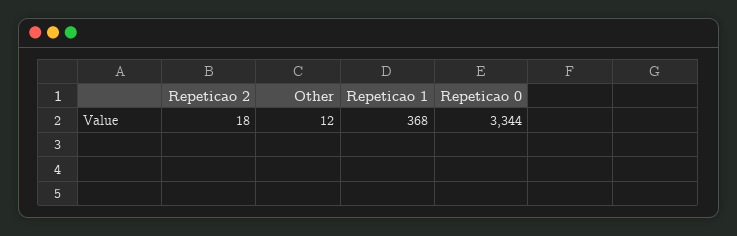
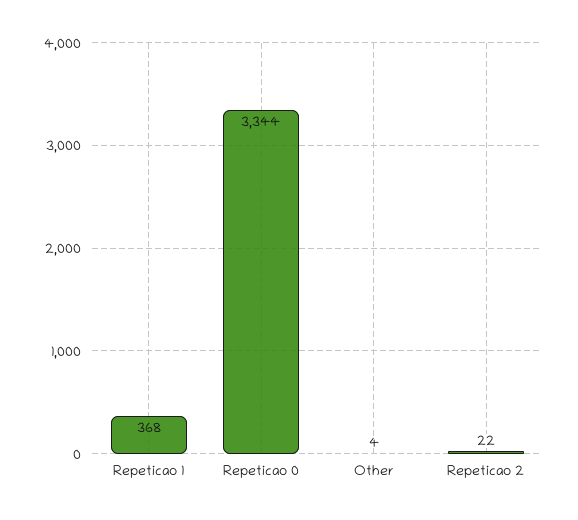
  {
-   "Repeticao 2": 18,
+   "Repeticao 2": 22,
-   "Other": 12,
+   "Other": 4,
    "Repeticao 1": 368,
    "Repeticao 0": 3344
  }

